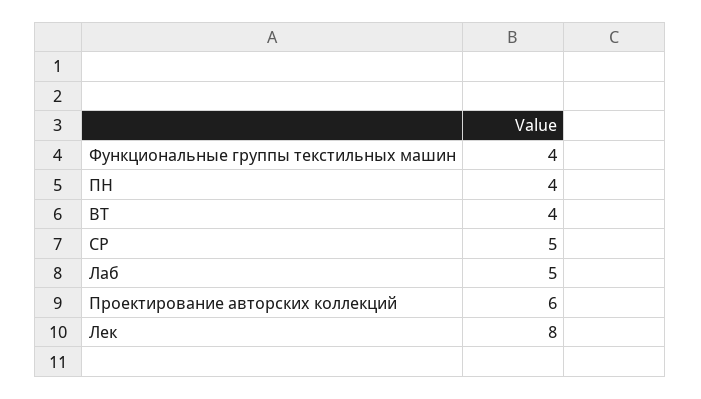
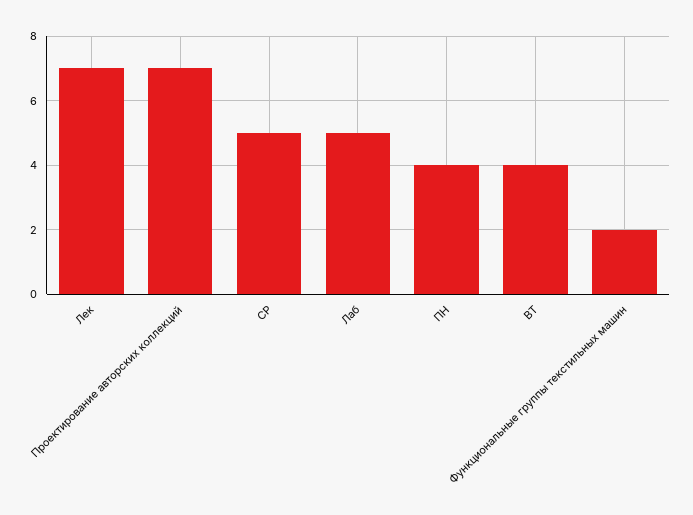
  {
-   "Функциональные группы текстильных машин": 4,
+   "Функциональные группы текстильных машин": 2,
    "ПН": 4,
    "ВТ": 4,
    "СР": 5,
    "Лаб": 5,
-   "Проектирование авторских коллекций": 6,
+   "Проектирование авторских коллекций": 7,
-   "Лек": 8
+   "Лек": 7
  }

